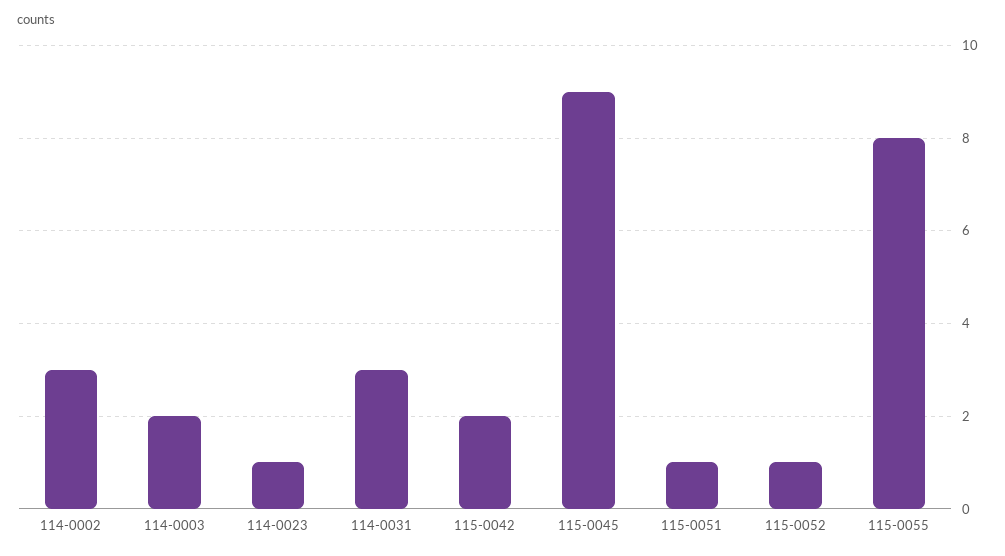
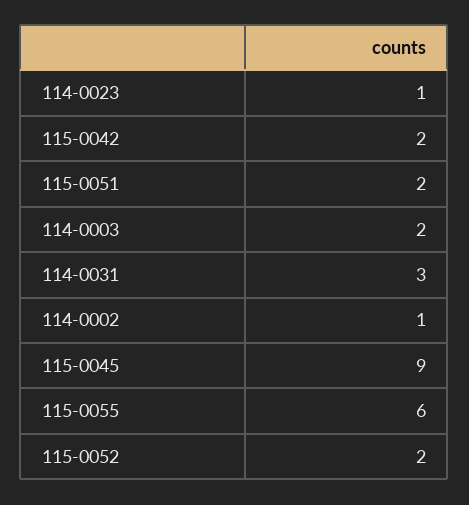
  {
-   "114-0002": 3,
+   "114-0002": 1,
    "114-0003": 2,
    "114-0023": 1,
    "114-0031": 3,
    "115-0042": 2,
    "115-0045": 9,
-   "115-0051": 1,
+   "115-0051": 2,
-   "115-0052": 1,
+   "115-0052": 2,
-   "115-0055": 8
+   "115-0055": 6
  }

